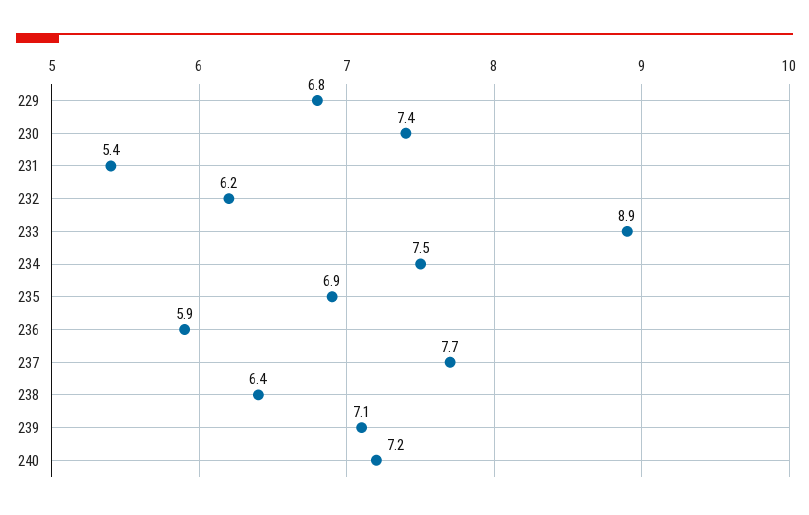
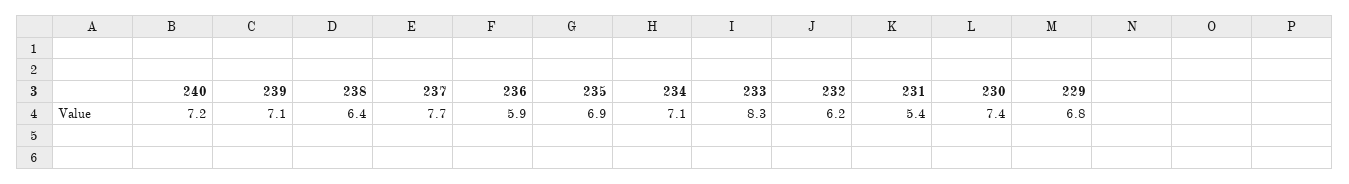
  {
    "229": 6.8,
    "230": 7.4,
    "231": 5.4,
    "232": 6.2,
-   "233": 8.9,
+   "233": 8.3,
-   "234": 7.5,
+   "234": 7.1,
    "235": 6.9,
    "236": 5.9,
    "237": 7.7,
    "238": 6.4,
    "239": 7.1,
    "240": 7.2
  }

